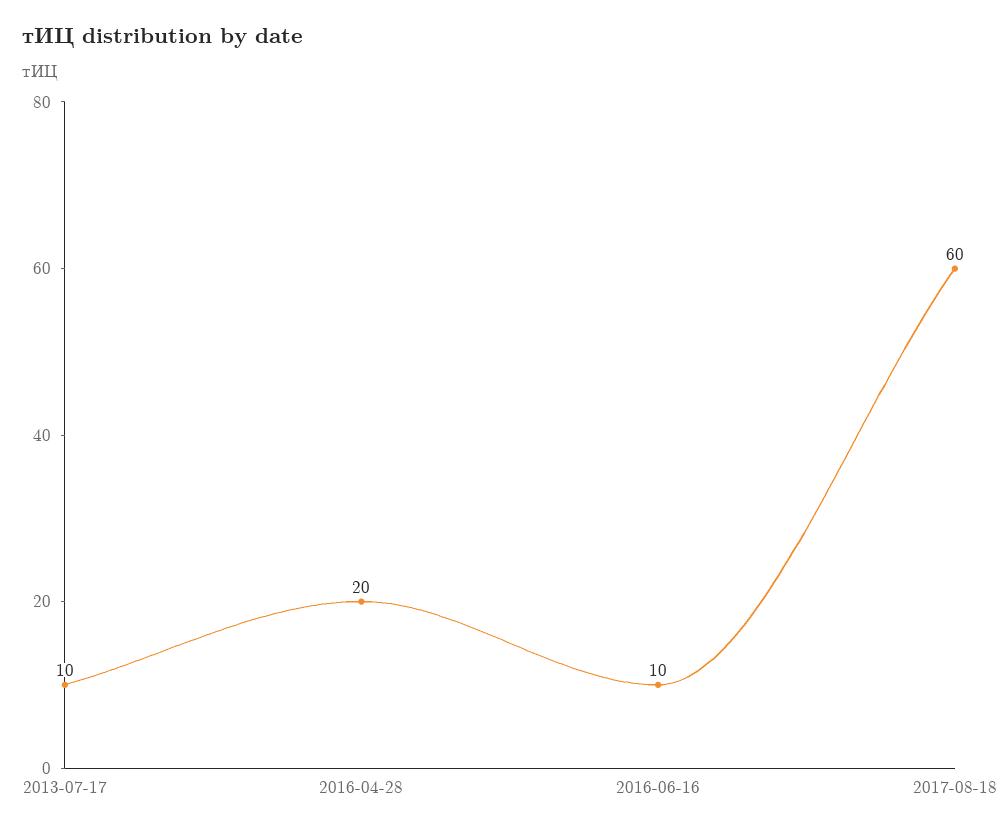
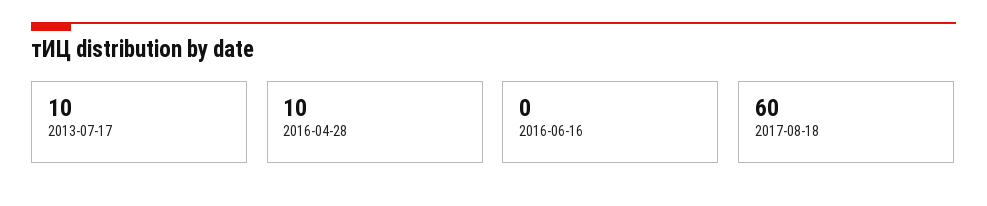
  {
    "2013-07-17": 10,
-   "2016-04-28": 20,
+   "2016-04-28": 10,
-   "2016-06-16": 10,
+   "2016-06-16": 0,
    "2017-08-18": 60
  }

